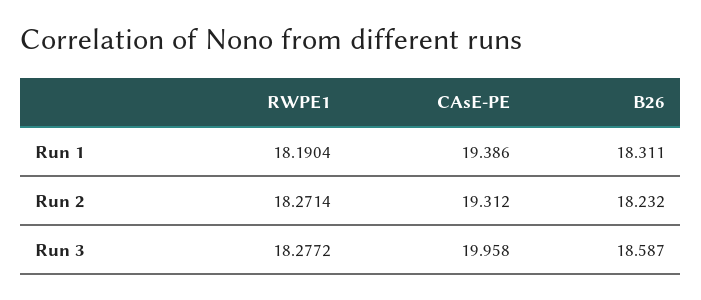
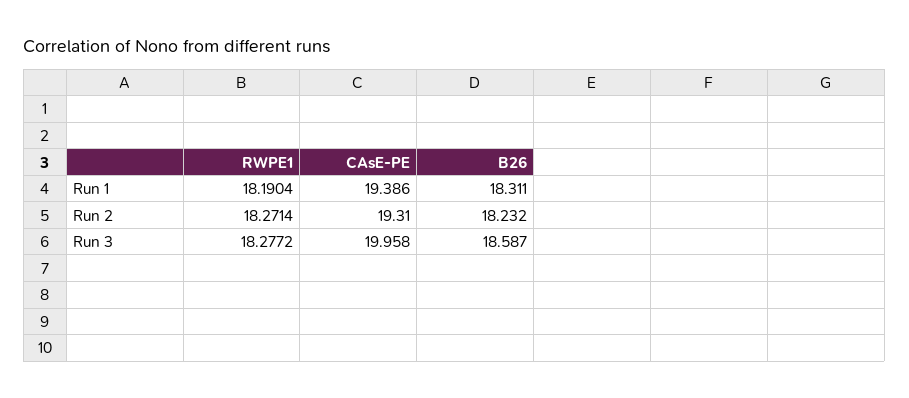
  {
    "RWPE1": {
      "Run 1": 18.1904,
      "Run 2": 18.2714,
      "Run 3": 18.2772
    },
    "CAsE-PE": {
      "Run 1": 19.386,
-     "Run 2": 19.312,
+     "Run 2": 19.31,
      "Run 3": 19.958
    },
    "B26": {
      "Run 1": 18.311,
      "Run 2": 18.232,
      "Run 3": 18.587
    }
  }

